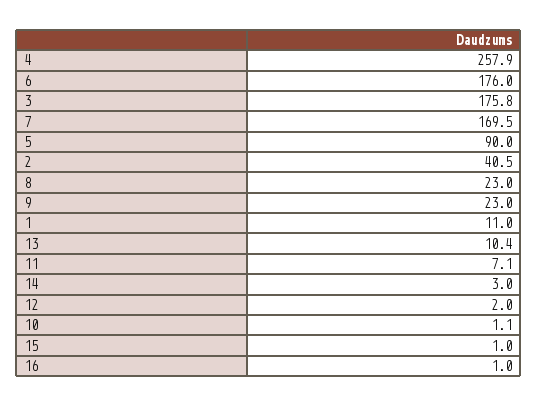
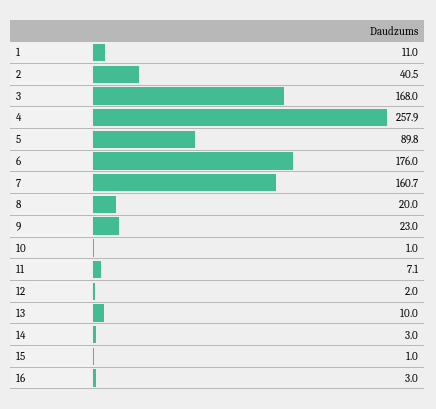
  {
    "4": 257.9,
    "6": 176,
-   "3": 175.8,
+   "3": 168,
-   "7": 169.5,
+   "7": 160.7,
-   "5": 90,
+   "5": 89.8,
    "2": 40.5,
-   "8": 23,
+   "8": 20,
    "9": 23,
    "1": 11,
-   "13": 10.4,
+   "13": 10,
    "11": 7.1,
    "14": 3,
    "12": 2,
-   "10": 1.1,
+   "10": 1,
    "15": 1,
-   "16": 1
+   "16": 3
  }

